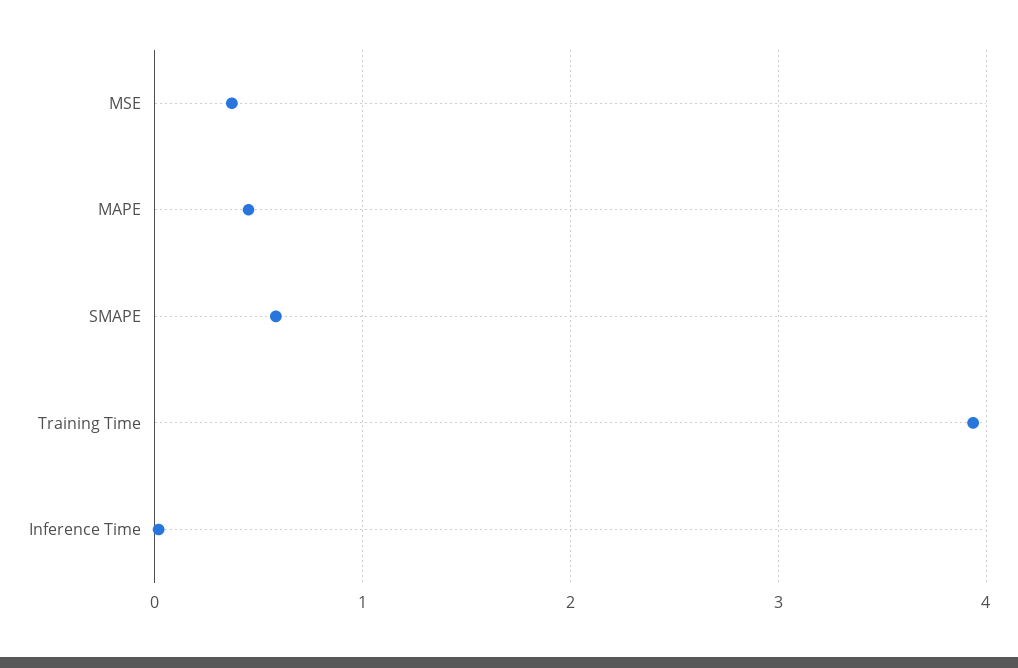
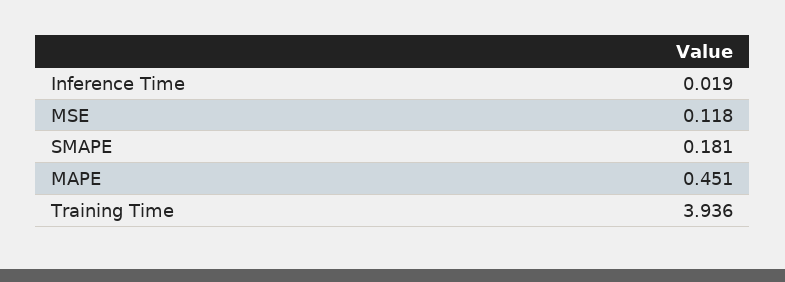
  {
-   "MSE": 0.4,
+   "MSE": 0.118,
    "MAPE": 0.451,
-   "SMAPE": 0.6,
+   "SMAPE": 0.181,
    "Training Time": 3.936,
    "Inference Time": 0.019
  }

